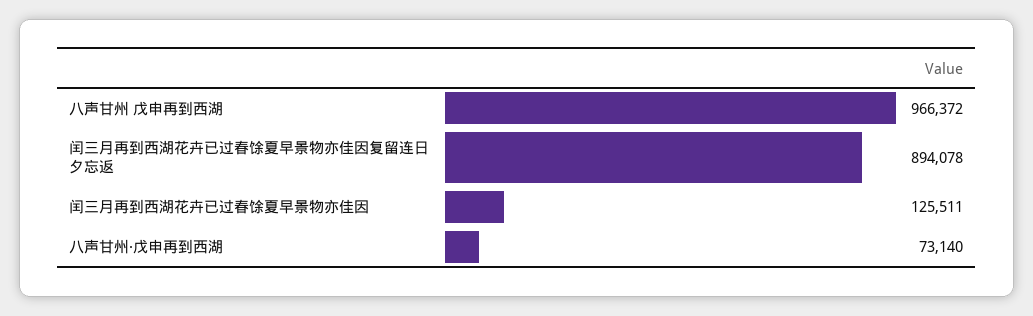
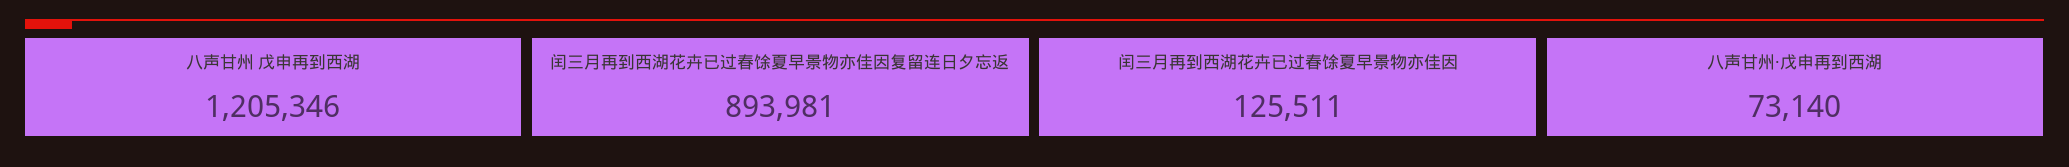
  {
-   "八声甘州 戊申再到西湖": 966372,
+   "八声甘州 戊申再到西湖": 1205346,
-   "闰三月再到西湖花卉已过春馀夏早景物亦佳因复留连日夕忘返": 894078,
+   "闰三月再到西湖花卉已过春馀夏早景物亦佳因复留连日夕忘返": 893981,
    "闰三月再到西湖花卉已过春馀夏早景物亦佳因": 125511,
    "八声甘州·戊申再到西湖": 73140
  }

